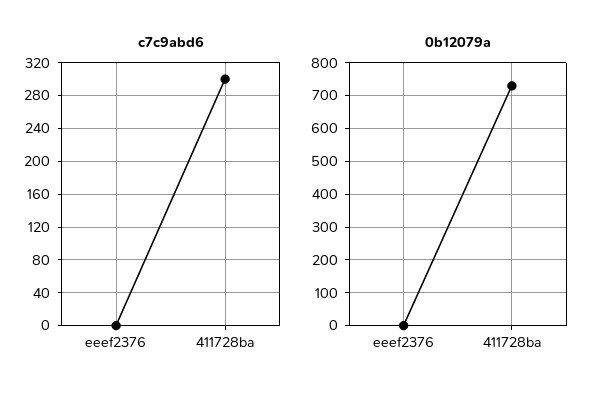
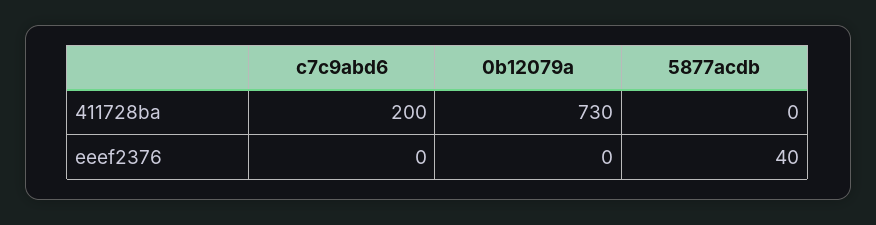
  {
    "c7c9abd6": {
      "eeef2376": 0,
-     "411728ba": 300
+     "411728ba": 200
    },
    "0b12079a": {
      "eeef2376": 0,
      "411728ba": 730
-   }
+   },
+   "5877acdb": {
+     "411728ba": 0,
+     "eeef2376": 40
+   }
  }

